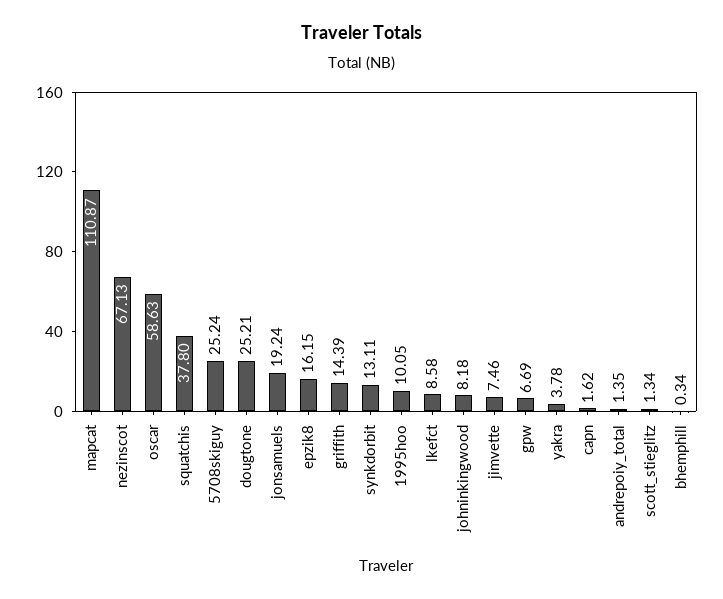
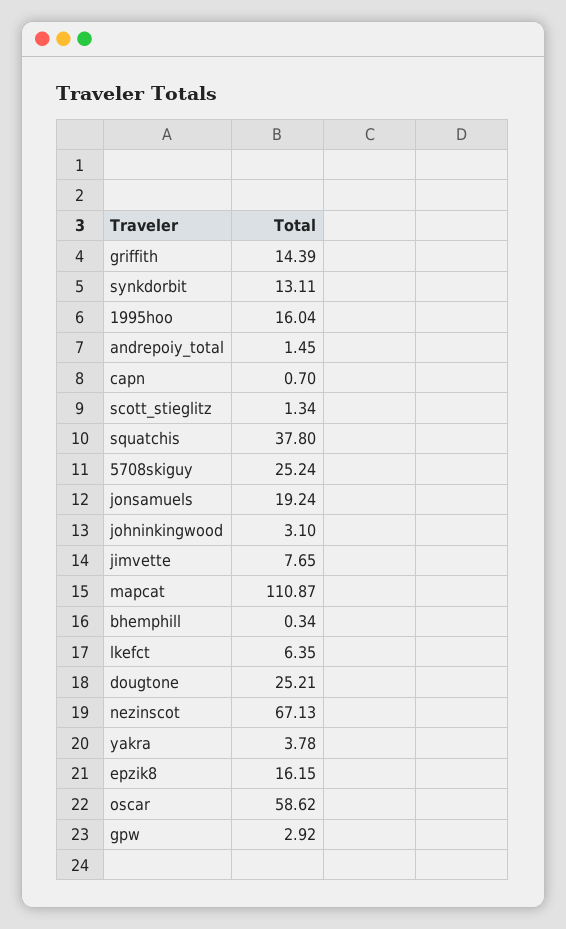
  {
    "mapcat": 110.87,
    "nezinscot": 67.13,
-   "oscar": 58.63,
+   "oscar": 58.62,
    "squatchis": 37.8,
    "5708skiguy": 25.24,
    "dougtone": 25.21,
    "jonsamuels": 19.24,
    "epzik8": 16.15,
    "griffith": 14.39,
    "synkdorbit": 13.11,
-   "1995hoo": 10.05,
+   "1995hoo": 16.04,
-   "lkefct": 8.58,
+   "lkefct": 6.35,
-   "johninkingwood": 8.18,
+   "johninkingwood": 3.1,
-   "jimvette": 7.46,
+   "jimvette": 7.65,
-   "gpw": 6.69,
+   "gpw": 2.92,
    "yakra": 3.78,
-   "capn": 1.62,
+   "capn": 0.7,
-   "andrepoiy_total": 1.35,
+   "andrepoiy_total": 1.45,
    "scott_stieglitz": 1.34,
    "bhemphill": 0.34
  }

